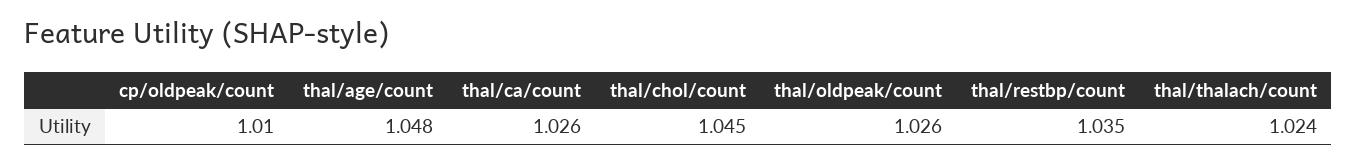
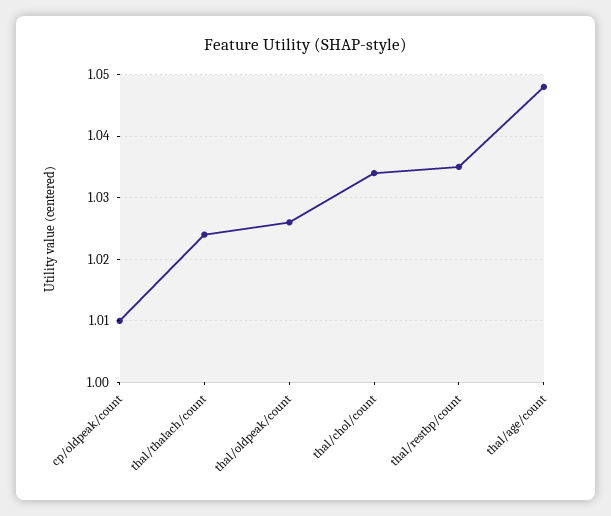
  {
    "cp/oldpeak/count": 1.01,
    "thal/age/count": 1.048,
-   "thal/ca/count": 1.026,
-   "thal/chol/count": 1.045,
+   "thal/chol/count": 1.034,
    "thal/oldpeak/count": 1.026,
    "thal/restbp/count": 1.035,
    "thal/thalach/count": 1.024
  }

